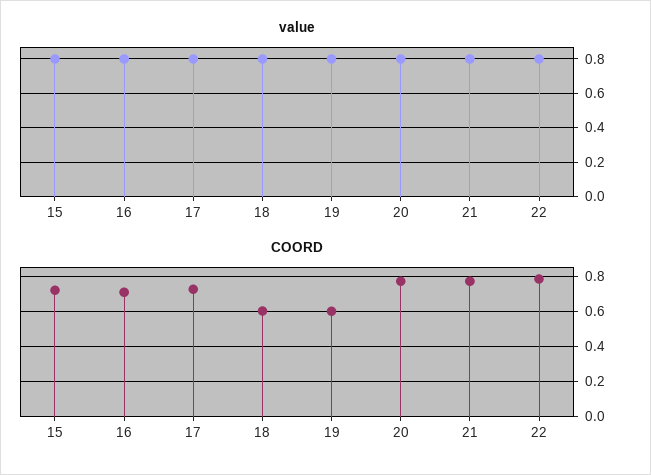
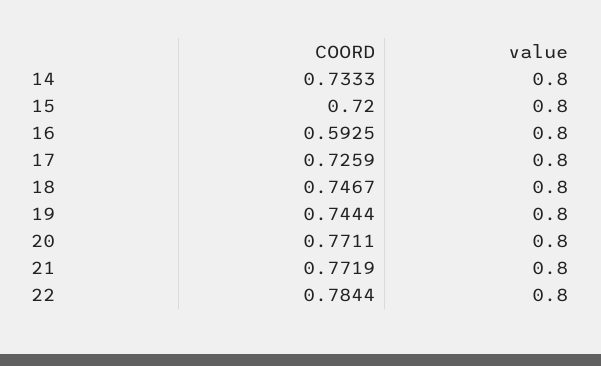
  {
    "value": {
      "15": 0.8,
      "16": 0.8,
      "17": 0.8,
      "18": 0.8,
      "19": 0.8,
      "20": 0.8,
      "21": 0.8,
-     "22": 0.8
+     "22": 0.8,
+     "14": 0.8
    },
    "COORD": {
      "15": 0.72,
-     "16": 0.7,
+     "16": 0.5925,
      "17": 0.7259,
-     "18": 0.6,
+     "18": 0.7467,
-     "19": 0.6,
+     "19": 0.7444,
      "20": 0.7711,
      "21": 0.7719,
-     "22": 0.7844
+     "22": 0.7844,
+     "14": 0.7333
    }
  }

